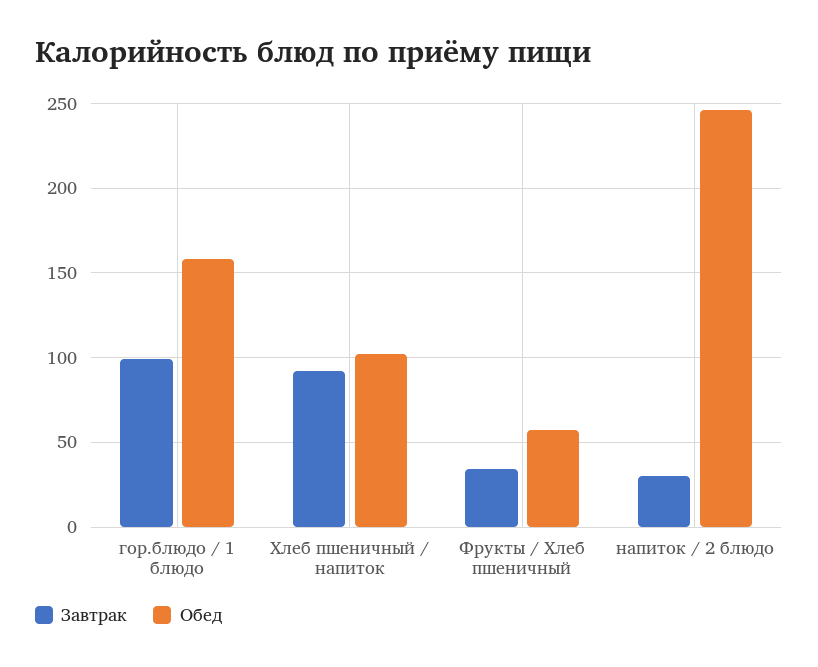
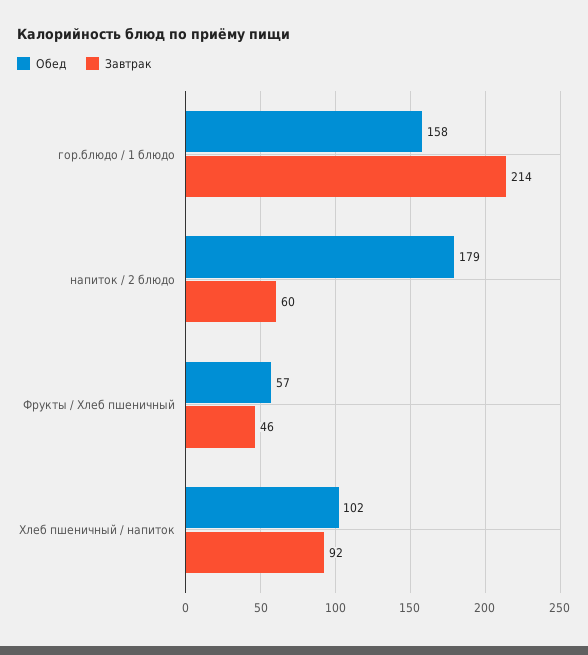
  {
    "Завтрак": {
-     "гор.блюдо / 1 блюдо": 100,
+     "гор.блюдо / 1 блюдо": 214,
      "Хлеб пшеничный / напиток": 92,
-     "Фрукты / Хлеб пшеничный": 35,
+     "Фрукты / Хлеб пшеничный": 46,
-     "напиток / 2 блюдо": 30
+     "напиток / 2 блюдо": 60
    },
    "Обед": {
      "гор.блюдо / 1 блюдо": 158,
      "Хлеб пшеничный / напиток": 102,
      "Фрукты / Хлеб пшеничный": 57,
-     "напиток / 2 блюдо": 245
+     "напиток / 2 блюдо": 179
    }
  }

